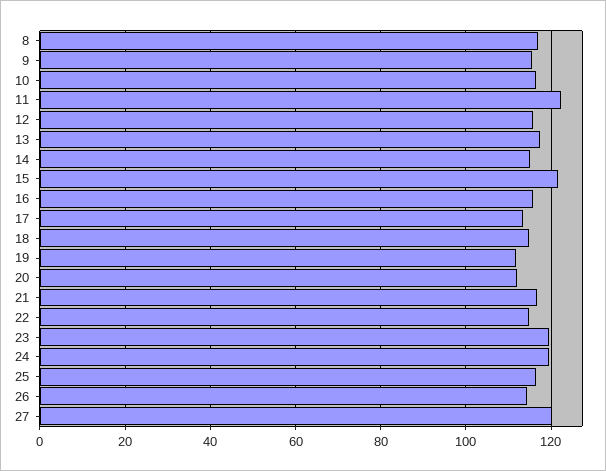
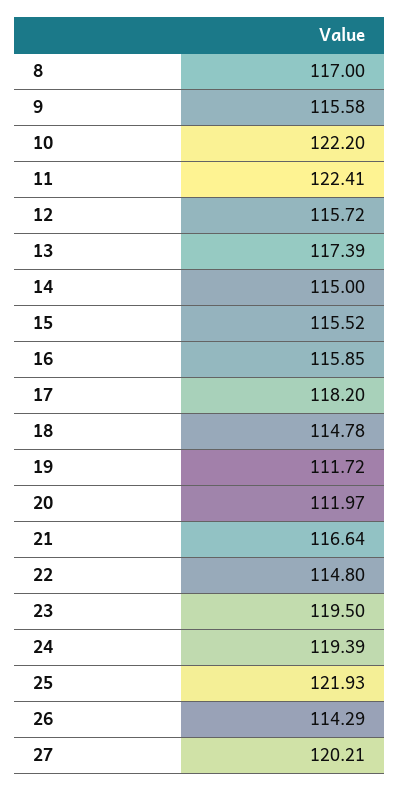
  {
    "8": 117,
    "9": 115.58,
-   "10": 116,
+   "10": 122.2,
    "11": 122.41,
    "12": 115.72,
    "13": 117.39,
    "14": 115,
-   "15": 122,
+   "15": 115.52,
    "16": 115.85,
-   "17": 114,
+   "17": 118.2,
    "18": 114.78,
    "19": 111.72,
    "20": 111.97,
    "21": 116.64,
    "22": 114.8,
    "23": 119.5,
    "24": 119.39,
-   "25": 116,
+   "25": 121.93,
    "26": 114.29,
    "27": 120.21
  }

